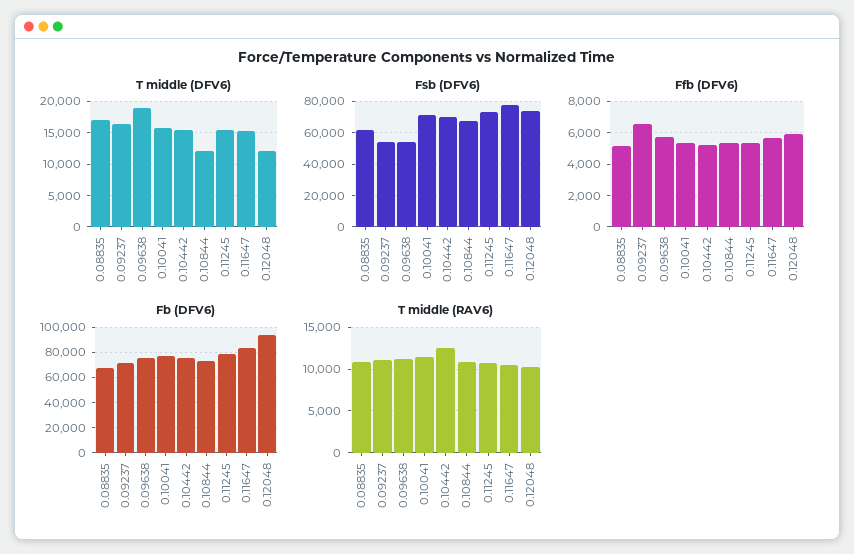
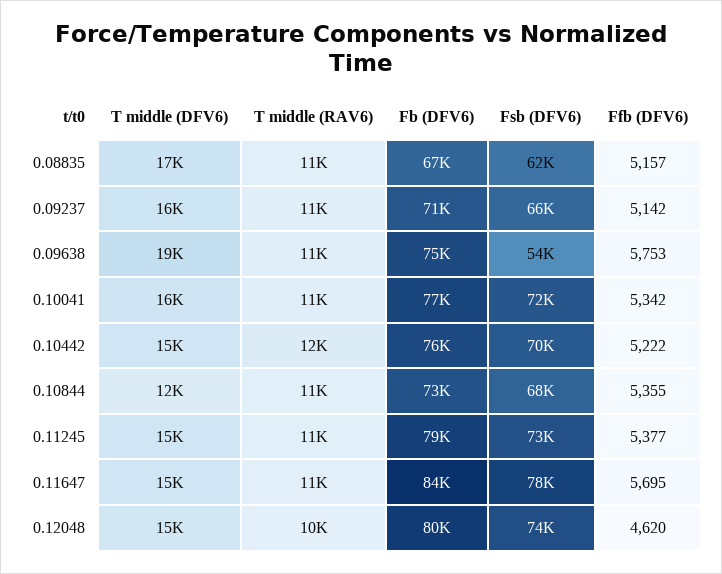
  {
    "T middle (DFV6)": {
      "0.08835": 17000,
      "0.09237": 16000,
      "0.09638": 19000,
      "0.10041": 16000,
      "0.10442": 15000,
      "0.10844": 12000,
      "0.11245": 15000,
      "0.11647": 15000,
-     "0.12048": 12000
+     "0.12048": 15000
    },
    "Fsb (DFV6)": {
      "0.08835": 62000,
-     "0.09237": 55000,
+     "0.09237": 66000,
      "0.09638": 54000,
      "0.10041": 72000,
      "0.10442": 70000,
      "0.10844": 68000,
      "0.11245": 73000,
      "0.11647": 78000,
      "0.12048": 74000
    },
    "Ffb (DFV6)": {
      "0.08835": 5157,
-     "0.09237": 6500,
+     "0.09237": 5142,
      "0.09638": 5753,
      "0.10041": 5342,
      "0.10442": 5222,
      "0.10844": 5355,
      "0.11245": 5377,
      "0.11647": 5695,
-     "0.12048": 6000
+     "0.12048": 4620
    },
    "Fb (DFV6)": {
      "0.08835": 67000,
      "0.09237": 71000,
      "0.09638": 75000,
      "0.10041": 77000,
      "0.10442": 76000,
      "0.10844": 73000,
      "0.11245": 79000,
      "0.11647": 84000,
-     "0.12048": 95000
+     "0.12048": 80000
    },
    "T middle (RAV6)": {
      "0.08835": 11000,
      "0.09237": 11000,
      "0.09638": 11000,
      "0.10041": 11000,
      "0.10442": 12000,
      "0.10844": 11000,
      "0.11245": 11000,
      "0.11647": 11000,
      "0.12048": 10000
    }
  }

